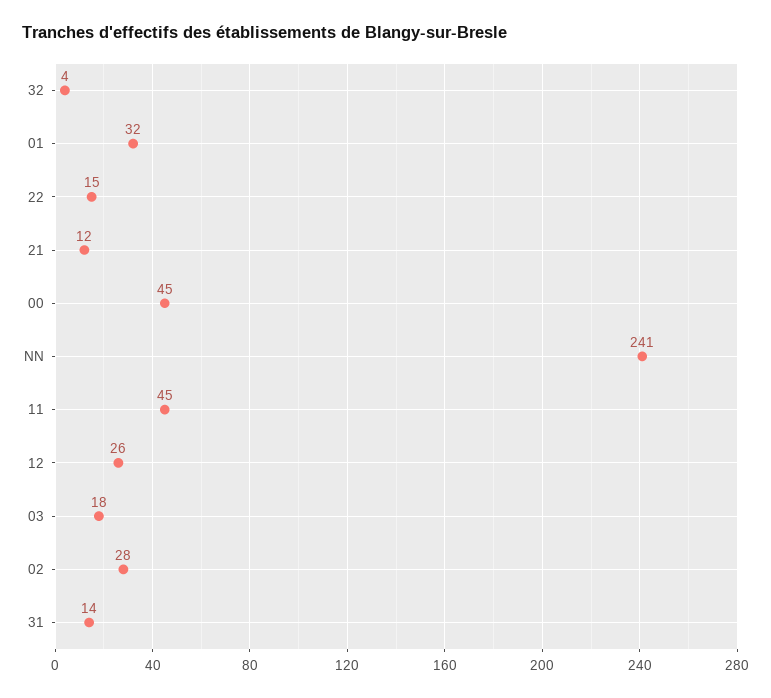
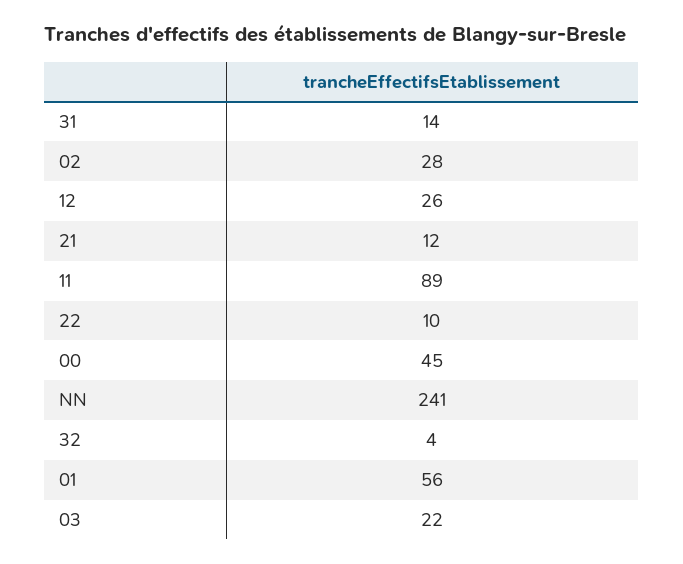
  {
    "32": 4,
-   "01": 32,
+   "01": 56,
-   "22": 15,
+   "22": 10,
    "21": 12,
    "00": 45,
    "NN": 241,
-   "11": 45,
+   "11": 89,
    "12": 26,
-   "03": 18,
+   "03": 22,
    "02": 28,
    "31": 14
  }

